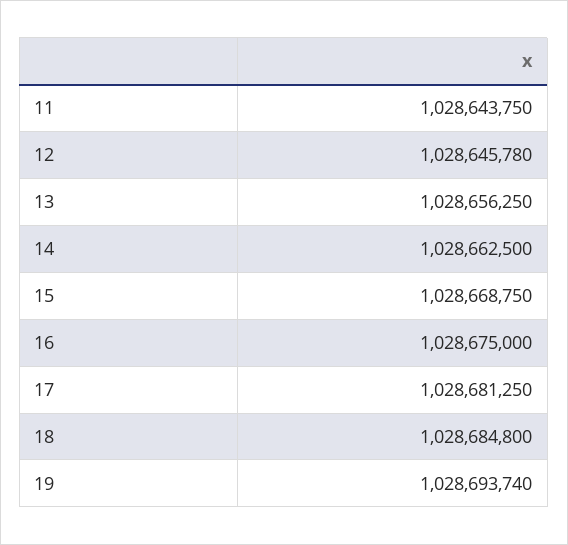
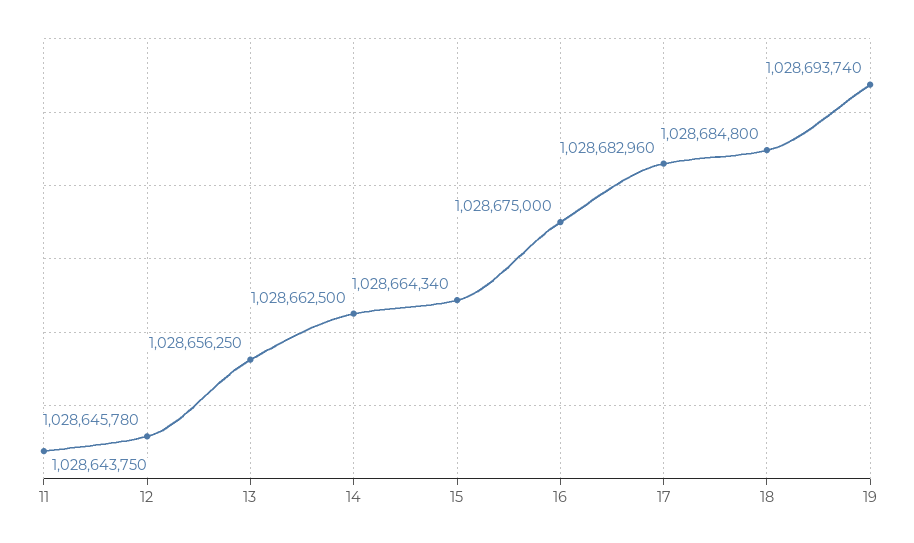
  {
    "11": 1028643750,
    "12": 1028645780,
    "13": 1028656250,
    "14": 1028662500,
-   "15": 1028668750,
+   "15": 1028664340,
    "16": 1028675000,
-   "17": 1028681250,
+   "17": 1028682960,
    "18": 1028684800,
    "19": 1028693740
  }

